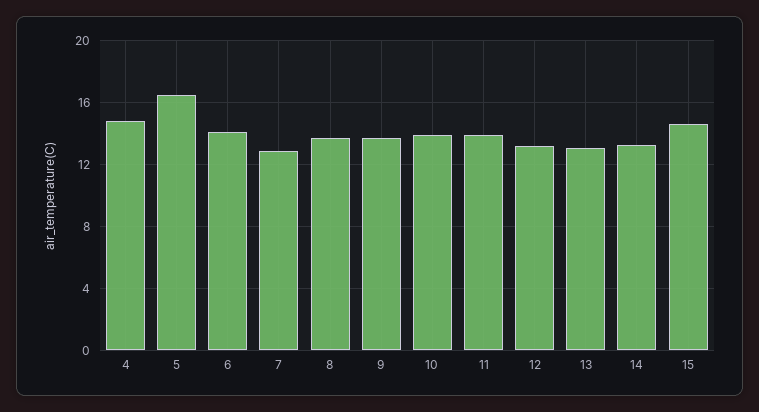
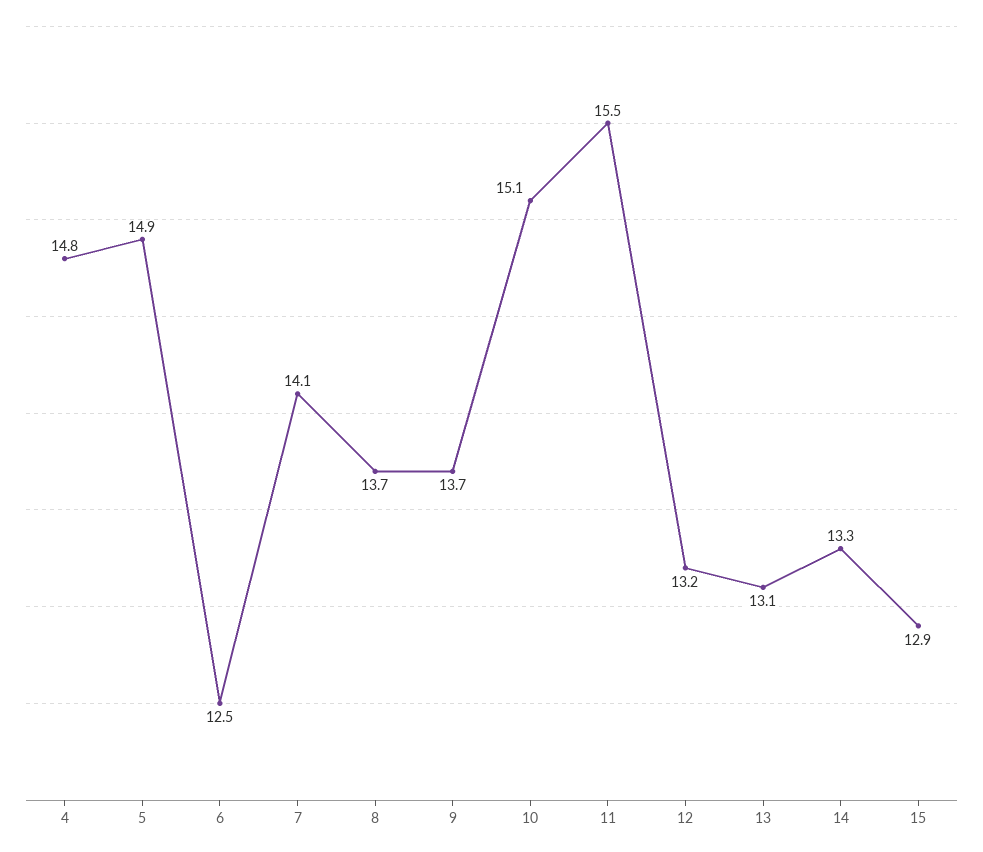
  {
    "4": 14.8,
-   "5": 16.5,
+   "5": 14.9,
-   "6": 14,
+   "6": 12.5,
-   "7": 13,
+   "7": 14.1,
    "8": 13.7,
    "9": 13.7,
-   "10": 14,
+   "10": 15.1,
-   "11": 14,
+   "11": 15.5,
    "12": 13.2,
    "13": 13.1,
    "14": 13.3,
-   "15": 14.5
+   "15": 12.9
  }

